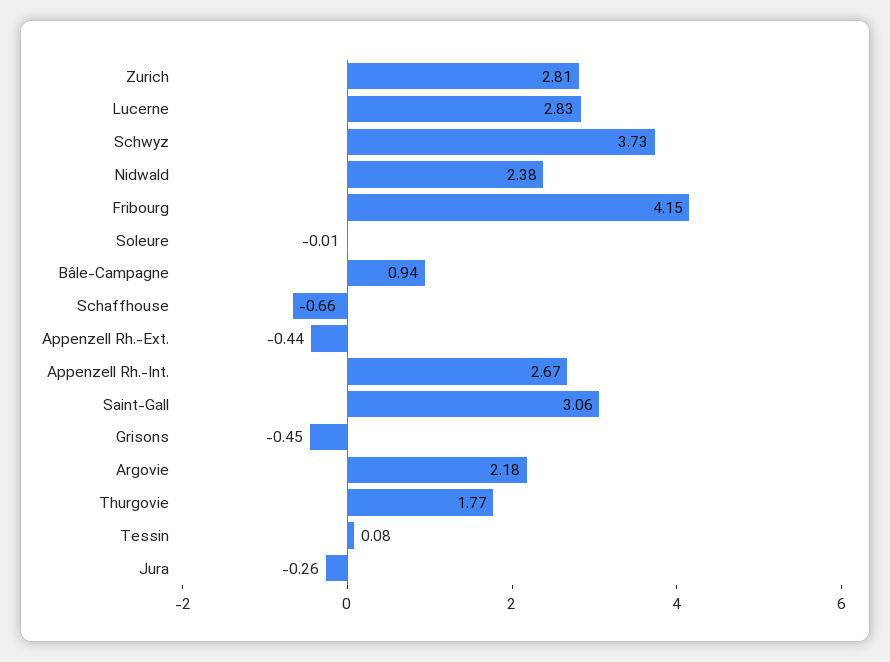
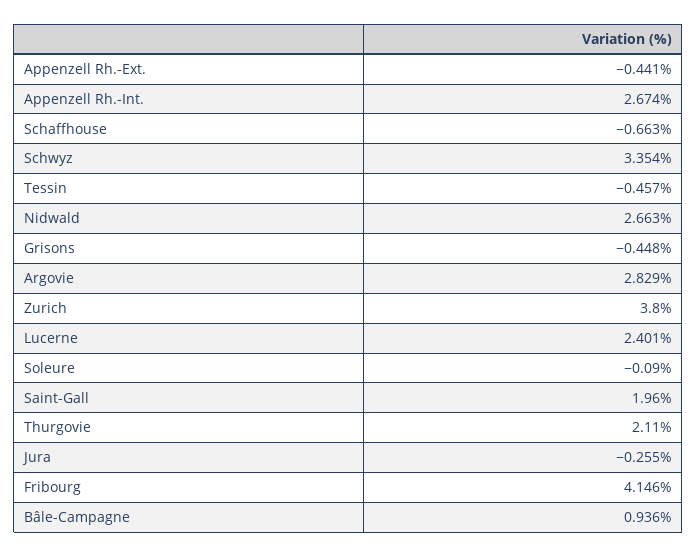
  {
-   "Zurich": 2.81,
+   "Zurich": 3.8,
-   "Lucerne": 2.83,
+   "Lucerne": 2.401,
-   "Schwyz": 3.73,
+   "Schwyz": 3.354,
-   "Nidwald": 2.38,
+   "Nidwald": 2.663,
    "Fribourg": 4.146,
-   "Soleure": -0.01,
+   "Soleure": -0.09,
    "Bâle-Campagne": 0.936,
    "Schaffhouse": -0.663,
    "Appenzell Rh.-Ext.": -0.441,
    "Appenzell Rh.-Int.": 2.674,
-   "Saint-Gall": 3.06,
+   "Saint-Gall": 1.96,
    "Grisons": -0.448,
-   "Argovie": 2.18,
+   "Argovie": 2.829,
-   "Thurgovie": 1.77,
+   "Thurgovie": 2.11,
-   "Tessin": 0.08,
+   "Tessin": -0.457,
    "Jura": -0.255
  }

